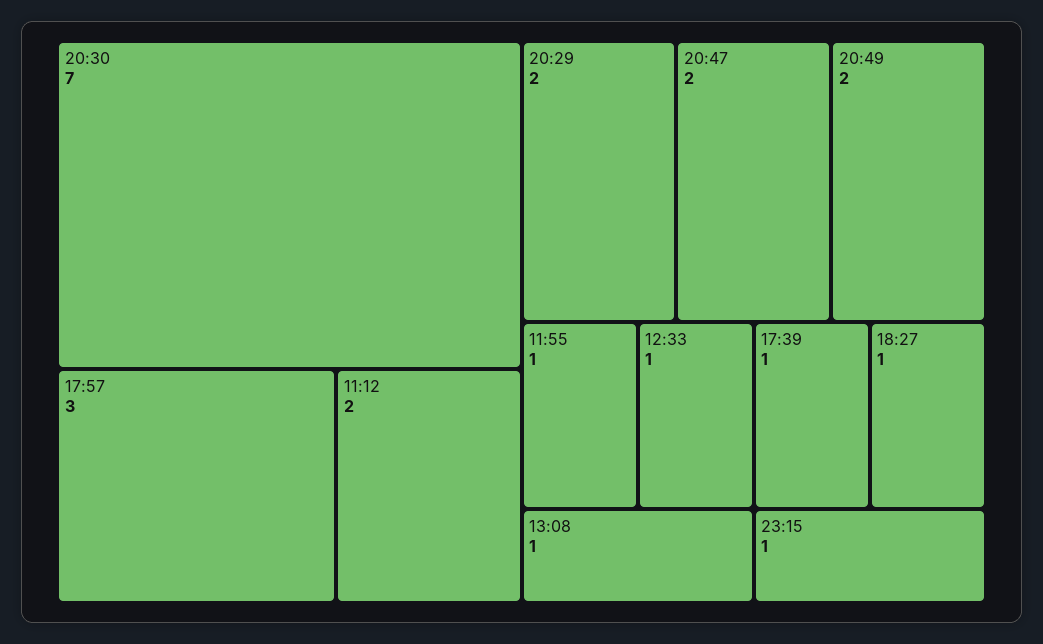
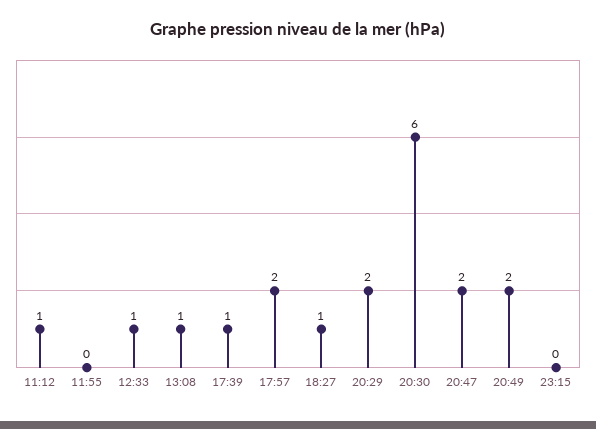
  {
-   "20:30": 7,
+   "20:30": 6,
-   "17:57": 3,
+   "17:57": 2,
-   "11:12": 2,
+   "11:12": 1,
    "20:29": 2,
    "20:47": 2,
    "20:49": 2,
-   "11:55": 1,
+   "11:55": 0,
    "12:33": 1,
    "13:08": 1,
    "17:39": 1,
    "18:27": 1,
-   "23:15": 1
+   "23:15": 0
  }

